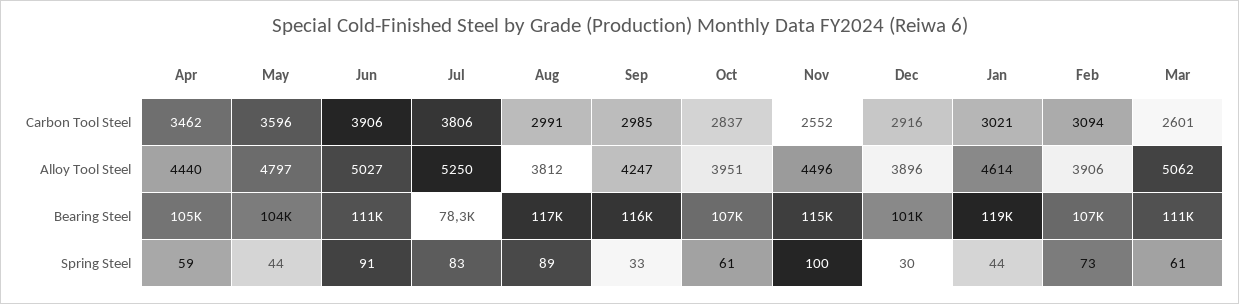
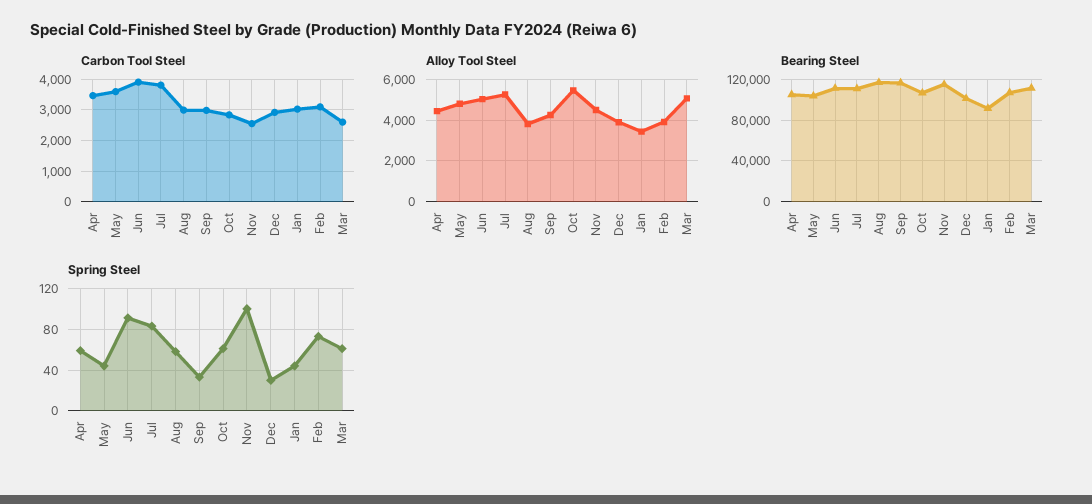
  {
    "Carbon Tool Steel": {
      "Apr": 3462,
      "May": 3596,
      "Jun": 3906,
      "Jul": 3806,
      "Aug": 2991,
      "Sep": 2985,
      "Oct": 2837,
      "Nov": 2552,
      "Dec": 2916,
      "Jan": 3021,
      "Feb": 3094,
      "Mar": 2601
    },
    "Alloy Tool Steel": {
      "Apr": 4440,
      "May": 4797,
      "Jun": 5027,
      "Jul": 5250,
      "Aug": 3812,
      "Sep": 4247,
-     "Oct": 3951,
+     "Oct": 5500,
      "Nov": 4496,
      "Dec": 3896,
-     "Jan": 4614,
+     "Jan": 3500,
      "Feb": 3906,
      "Mar": 5062
    },
    "Bearing Steel": {
      "Apr": 105000,
      "May": 104000,
      "Jun": 111000,
-     "Jul": 78300,
+     "Jul": 110000,
      "Aug": 117000,
      "Sep": 116000,
      "Oct": 107000,
      "Nov": 115000,
      "Dec": 101000,
-     "Jan": 119000,
+     "Jan": 90000,
      "Feb": 107000,
      "Mar": 111000
    },
    "Spring Steel": {
      "Apr": 59,
      "May": 44,
      "Jun": 91,
      "Jul": 83,
-     "Aug": 89,
+     "Aug": 60,
      "Sep": 33,
      "Oct": 61,
      "Nov": 100,
      "Dec": 30,
      "Jan": 44,
      "Feb": 73,
      "Mar": 61
    }
  }

